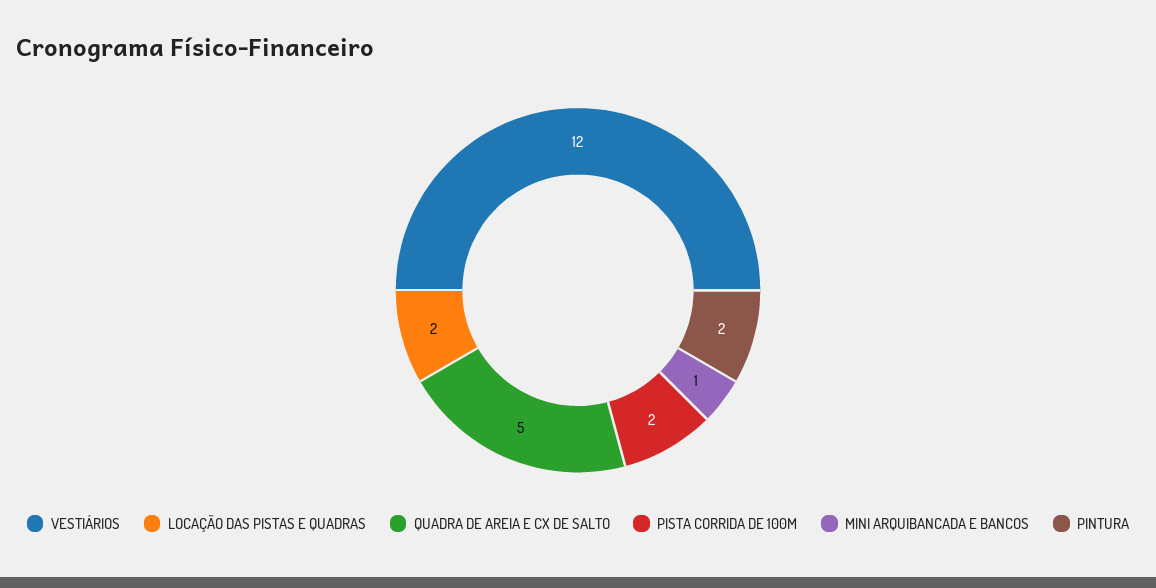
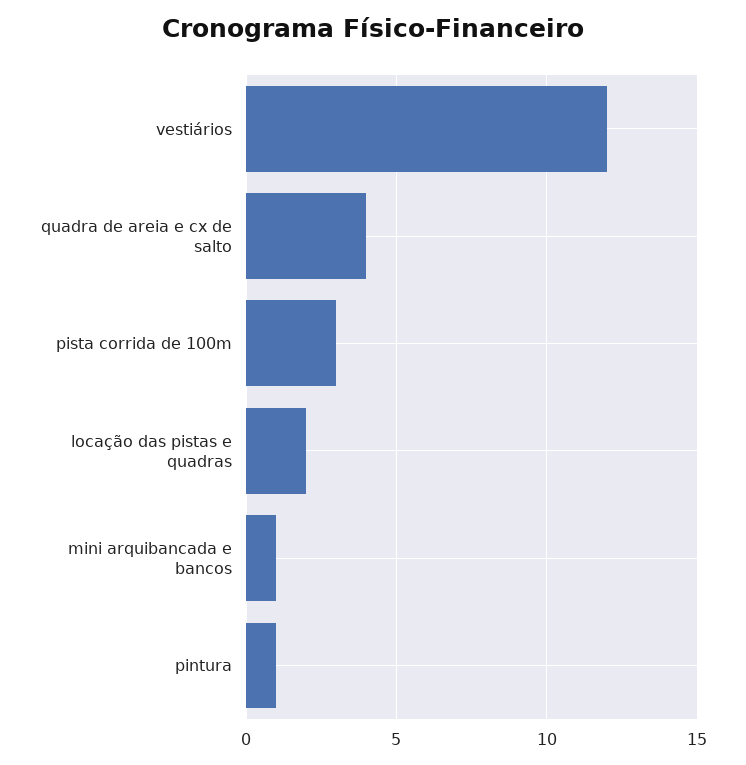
  {
    "VESTIÁRIOS": 12,
    "LOCAÇÃO DAS PISTAS E QUADRAS": 2,
-   "QUADRA DE AREIA E CX DE SALTO": 5,
+   "QUADRA DE AREIA E CX DE SALTO": 4,
-   "PISTA CORRIDA DE 100M": 2,
+   "PISTA CORRIDA DE 100M": 3,
    "MINI ARQUIBANCADA E BANCOS": 1,
-   "PINTURA": 2
+   "PINTURA": 1
  }

